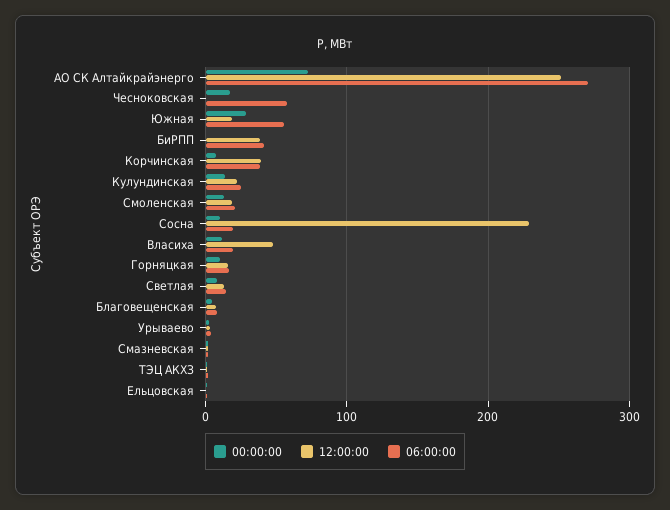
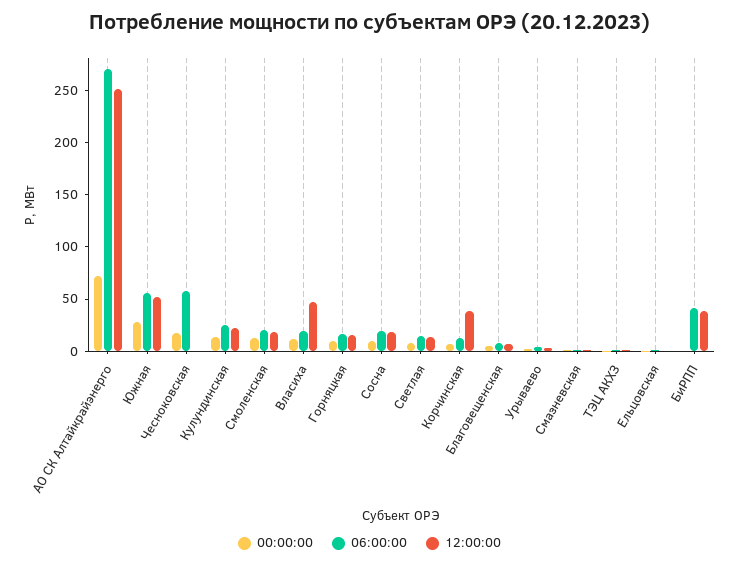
  {
    "00:00:00": {
      "АО СК Алтайкрайэнерго": 70,
      "Чесноковская": 20,
      "Южная": 30,
      "БиРПП": 0,
      "Корчинская": 10,
      "Кулундинская": 10,
      "Смоленская": 10,
      "Сосна": 10,
      "Власиха": 10,
      "Горняцкая": 10,
      "Светлая": 10,
      "Благовещенская": 0,
      "Урываево": 0,
      "Смазневская": 0,
      "ТЭЦ АКХЗ": 0,
      "Ельцовская": 0
    },
    "12:00:00": {
      "АО СК Алтайкрайэнерго": 250,
      "Чесноковская": 0,
-     "Южная": 20,
+     "Южная": 50,
      "БиРПП": 40,
      "Корчинская": 40,
      "Кулундинская": 20,
      "Смоленская": 20,
-     "Сосна": 230,
+     "Сосна": 20,
      "Власиха": 50,
      "Горняцкая": 20,
      "Светлая": 10,
      "Благовещенская": 10,
      "Урываево": 0,
      "Смазневская": 0,
      "ТЭЦ АКХЗ": 0,
      "Ельцовская": 0
    },
    "06:00:00": {
      "АО СК Алтайкрайэнерго": 270,
      "Чесноковская": 60,
      "Южная": 60,
      "БиРПП": 40,
-     "Корчинская": 40,
+     "Корчинская": 10,
      "Кулундинская": 20,
      "Смоленская": 20,
      "Сосна": 20,
      "Власиха": 20,
      "Горняцкая": 20,
      "Светлая": 10,
      "Благовещенская": 10,
      "Урываево": 0,
      "Смазневская": 0,
      "ТЭЦ АКХЗ": 0,
      "Ельцовская": 0
    }
  }

